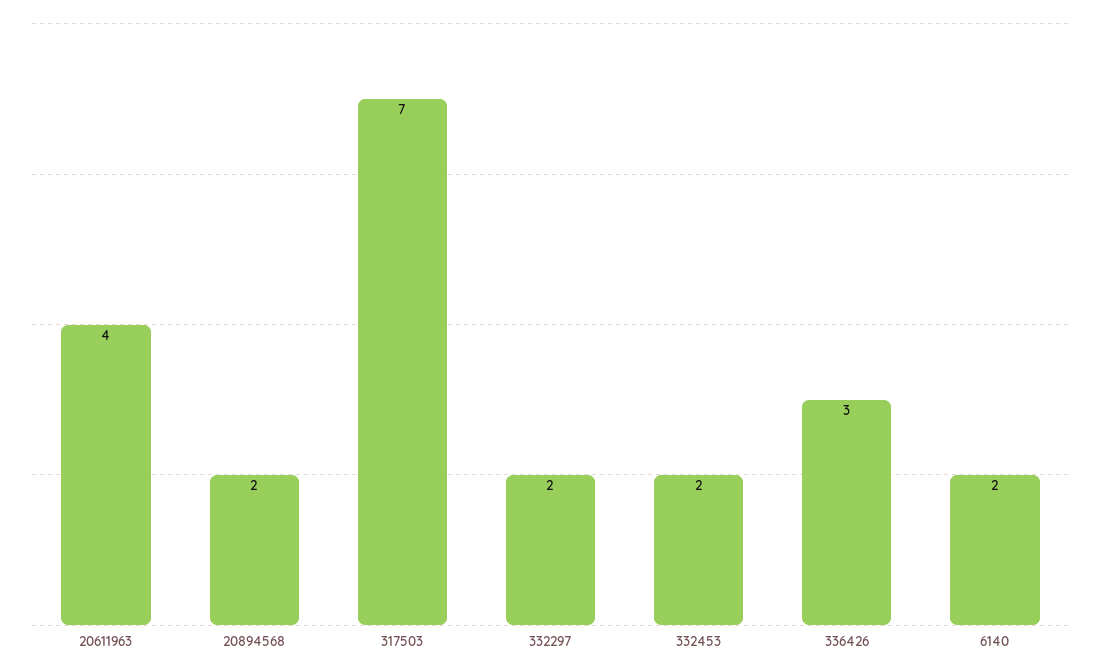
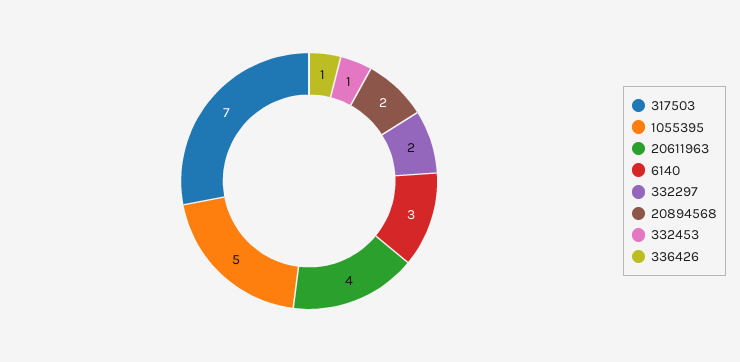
  {
    "20611963": 4,
    "20894568": 2,
    "317503": 7,
    "332297": 2,
-   "332453": 2,
+   "332453": 1,
-   "336426": 3,
+   "336426": 1,
-   "6140": 2
+   "6140": 3,
+   "1055395": 5
  }

